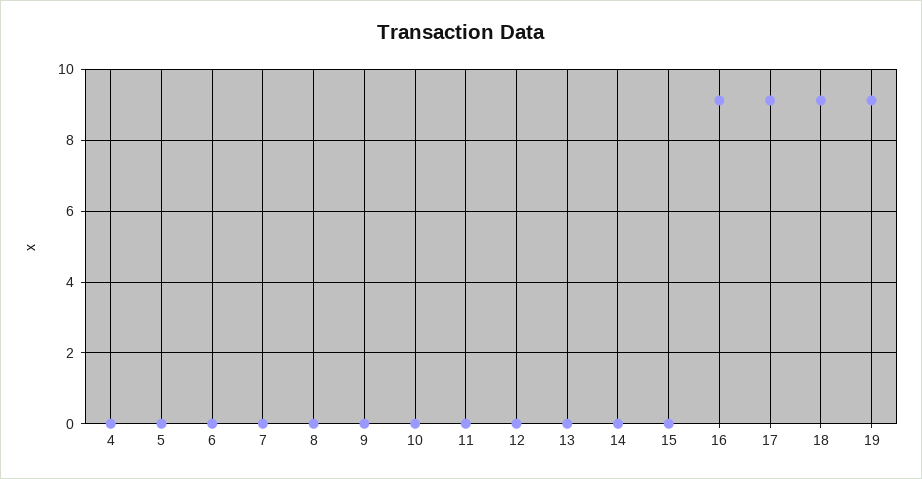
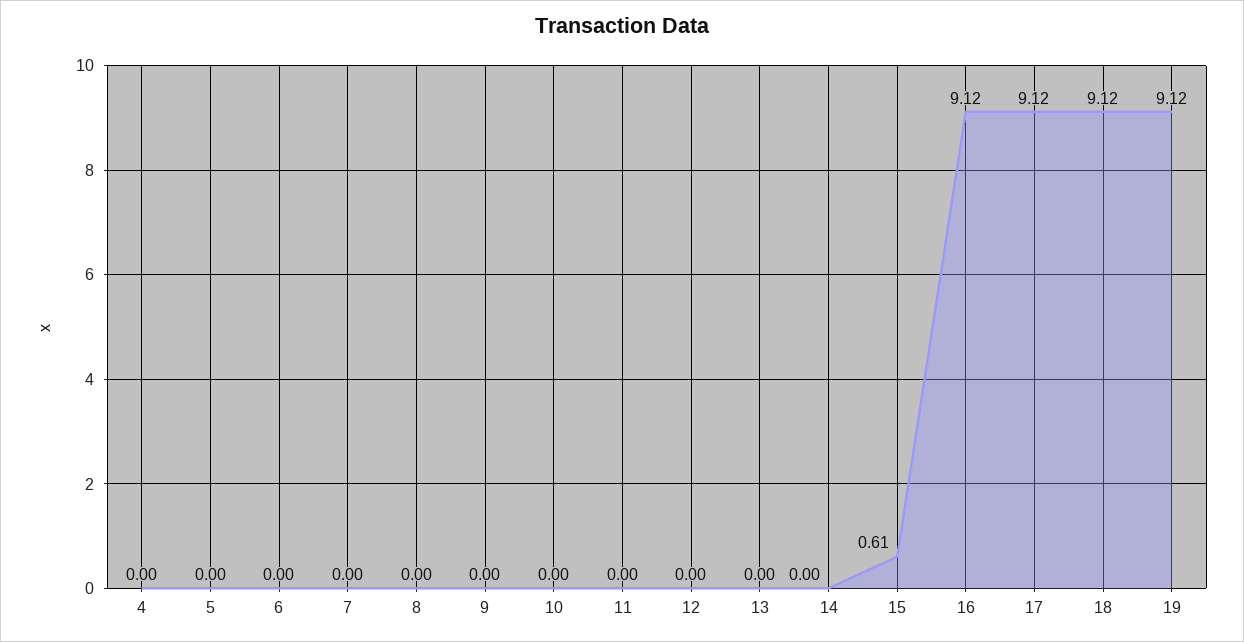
  {
    "4": 0,
    "5": 0,
    "6": 0,
    "7": 0,
    "8": 0,
    "9": 0,
    "10": 0,
    "11": 0,
    "12": 0,
    "13": 0,
    "14": 0,
-   "15": 0,
+   "15": 0.61,
    "16": 9.12,
    "17": 9.12,
    "18": 9.12,
    "19": 9.12
  }

